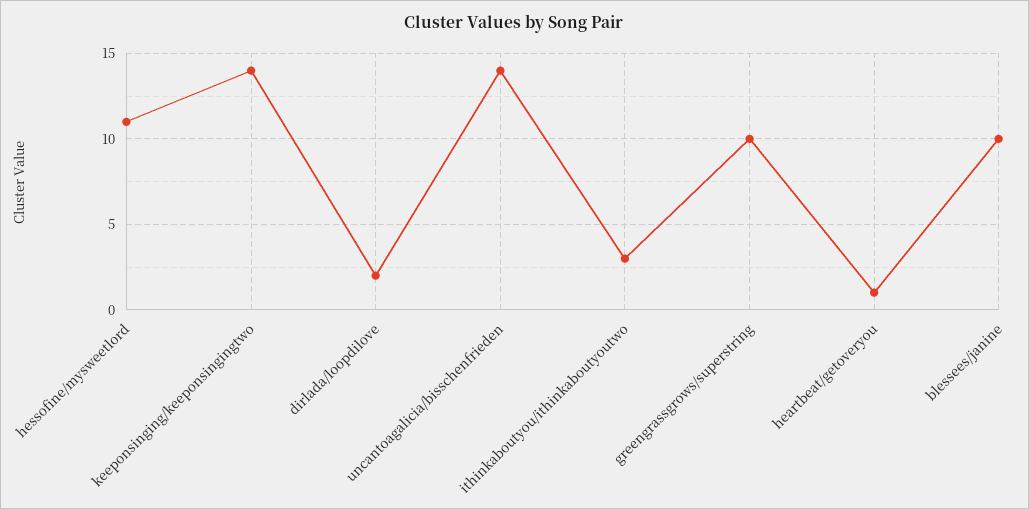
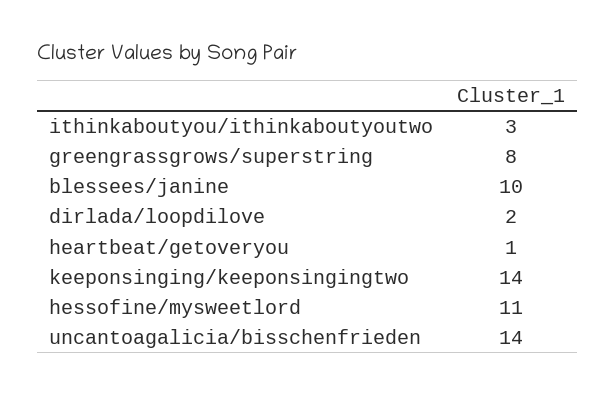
  {
    "hessofine/mysweetlord": 11,
    "keeponsinging/keeponsingingtwo": 14,
    "dirlada/loopdilove": 2,
    "uncantoagalicia/bisschenfrieden": 14,
    "ithinkaboutyou/ithinkaboutyoutwo": 3,
-   "greengrassgrows/superstring": 10,
+   "greengrassgrows/superstring": 8,
    "heartbeat/getoveryou": 1,
    "blessees/janine": 10
  }

